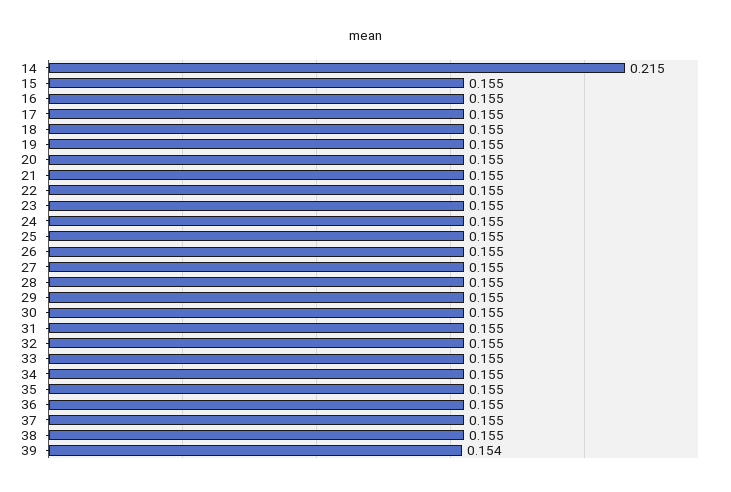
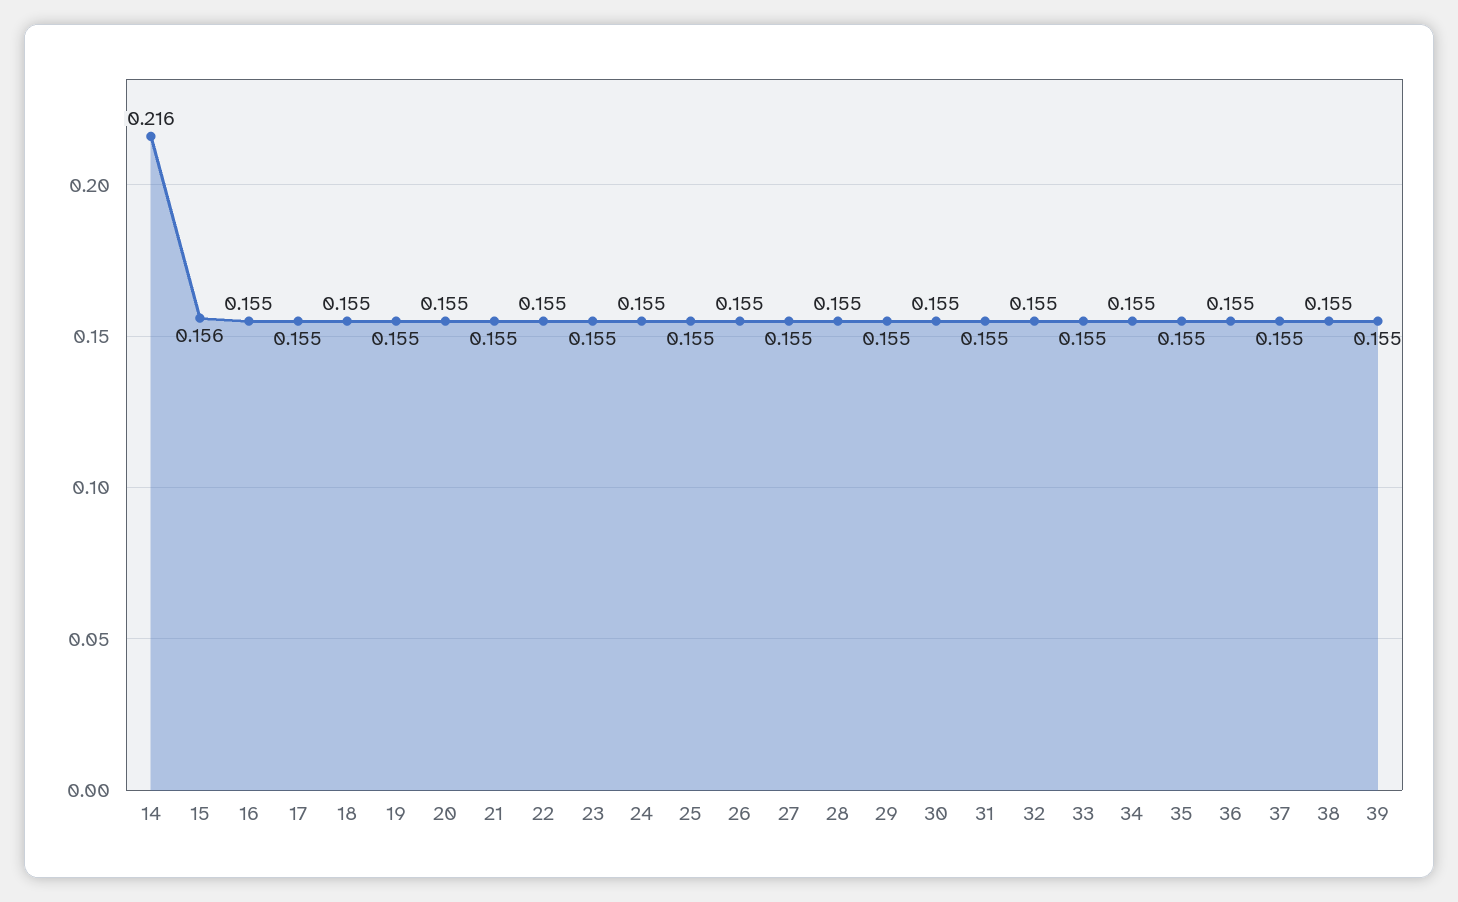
  {
-   "14": 0.215,
+   "14": 0.216,
-   "15": 0.155,
+   "15": 0.156,
    "16": 0.155,
    "17": 0.155,
    "18": 0.155,
    "19": 0.155,
    "20": 0.155,
    "21": 0.155,
    "22": 0.155,
    "23": 0.155,
    "24": 0.155,
    "25": 0.155,
    "26": 0.155,
    "27": 0.155,
    "28": 0.155,
    "29": 0.155,
    "30": 0.155,
    "31": 0.155,
    "32": 0.155,
    "33": 0.155,
    "34": 0.155,
    "35": 0.155,
    "36": 0.155,
    "37": 0.155,
    "38": 0.155,
-   "39": 0.154
+   "39": 0.155
  }

